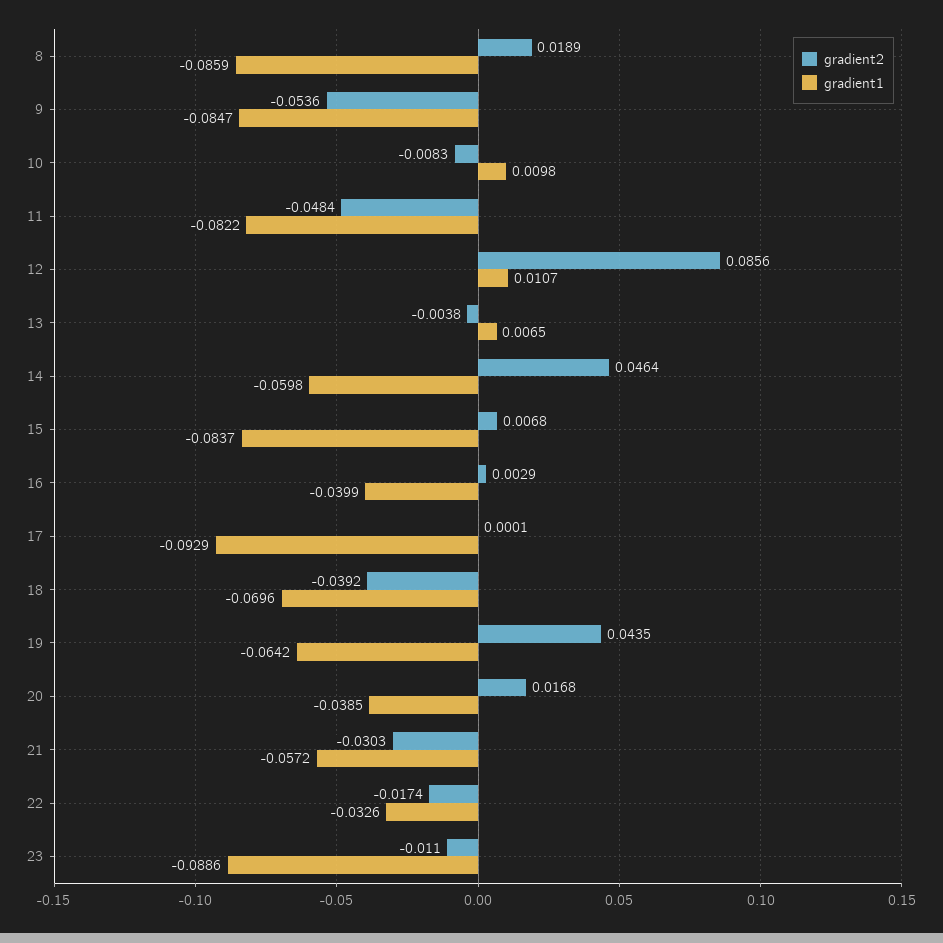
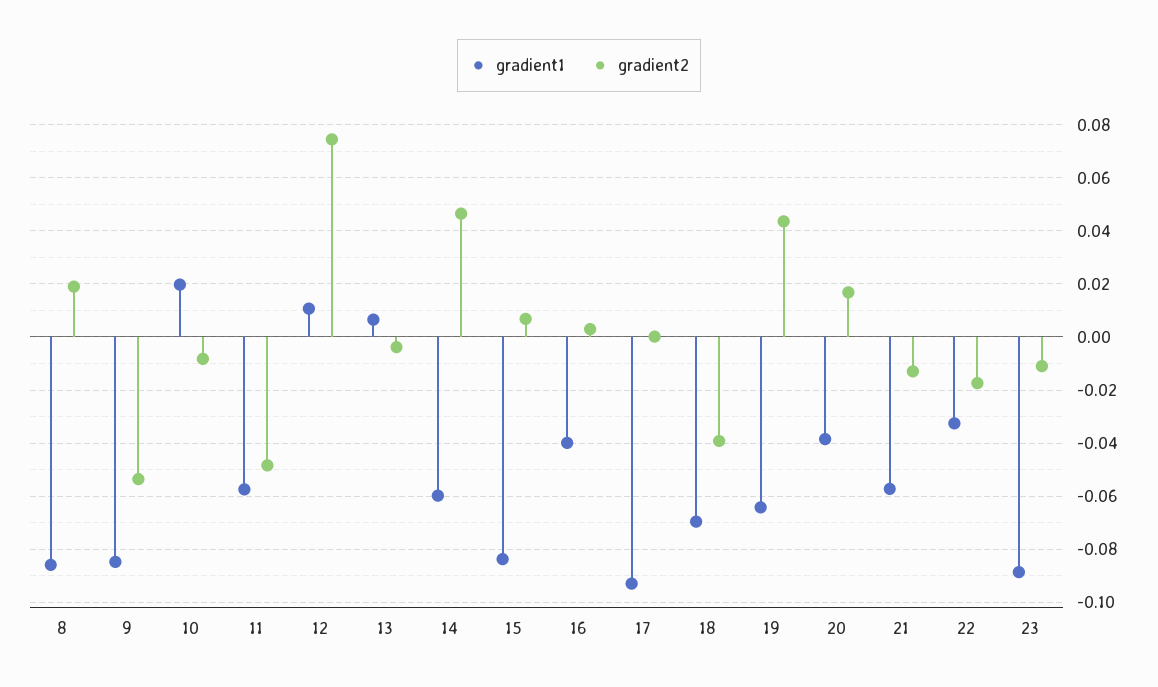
  {
    "gradient2": {
      "8": 0.0189,
      "9": -0.0536,
      "10": -0.0083,
      "11": -0.0484,
-     "12": 0.0856,
+     "12": 0.075,
      "13": -0.0038,
      "14": 0.0464,
      "15": 0.0068,
      "16": 0.0029,
      "17": 0.0001,
      "18": -0.0392,
      "19": 0.0435,
      "20": 0.0168,
-     "21": -0.0303,
+     "21": -0.0125,
      "22": -0.0174,
      "23": -0.011
    },
    "gradient1": {
      "8": -0.0859,
      "9": -0.0847,
-     "10": 0.0098,
+     "10": 0.02,
-     "11": -0.0822,
+     "11": -0.0575,
      "12": 0.0107,
      "13": 0.0065,
      "14": -0.0598,
      "15": -0.0837,
      "16": -0.0399,
      "17": -0.0929,
      "18": -0.0696,
      "19": -0.0642,
      "20": -0.0385,
      "21": -0.0572,
      "22": -0.0326,
      "23": -0.0886
    }
  }

